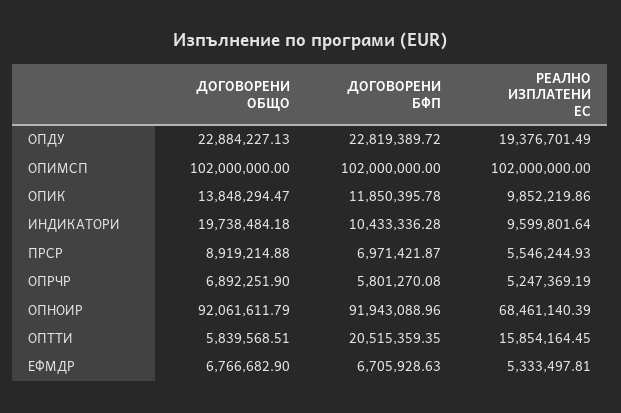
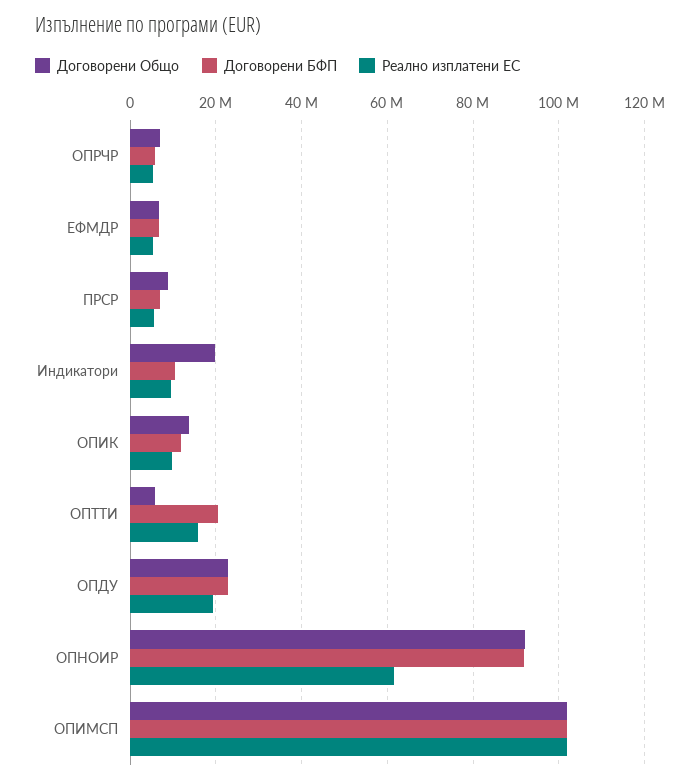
  {
    "ДОГОВОРЕНИ ОБЩО": {
      "ОПДУ": 22884227.13,
      "ОПИМСП": 102000000,
      "ОПИК": 13848294.47,
      "ИНДИКАТОРИ": 19738484.18,
      "ПРСР": 8919214.88,
      "ОПРЧР": 6892251.9,
      "ОПНОИР": 92061611.79,
      "ОПТТИ": 5839568.51,
      "ЕФМДР": 6766682.9
    },
    "ДОГОВОРЕНИ БФП": {
      "ОПДУ": 22819389.72,
      "ОПИМСП": 102000000,
      "ОПИК": 11850395.78,
      "ИНДИКАТОРИ": 10433336.28,
      "ПРСР": 6971421.87,
      "ОПРЧР": 5801270.08,
      "ОПНОИР": 91943088.96,
      "ОПТТИ": 20515359.35,
      "ЕФМДР": 6705928.63
    },
    "РЕАЛНО ИЗПЛАТЕНИ ЕС": {
      "ОПДУ": 19376701.49,
      "ОПИМСП": 102000000,
      "ОПИК": 9852219.86,
      "ИНДИКАТОРИ": 9599801.64,
      "ПРСР": 5546244.93,
      "ОПРЧР": 5247369.19,
-     "ОПНОИР": 68461140.39,
+     "ОПНОИР": 62000000,
      "ОПТТИ": 15854164.45,
      "ЕФМДР": 5333497.81
    }
  }

